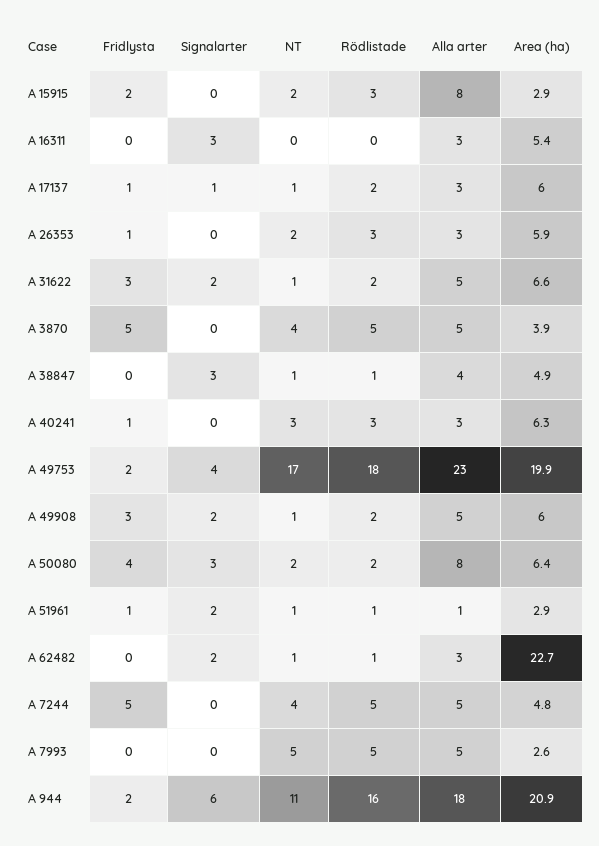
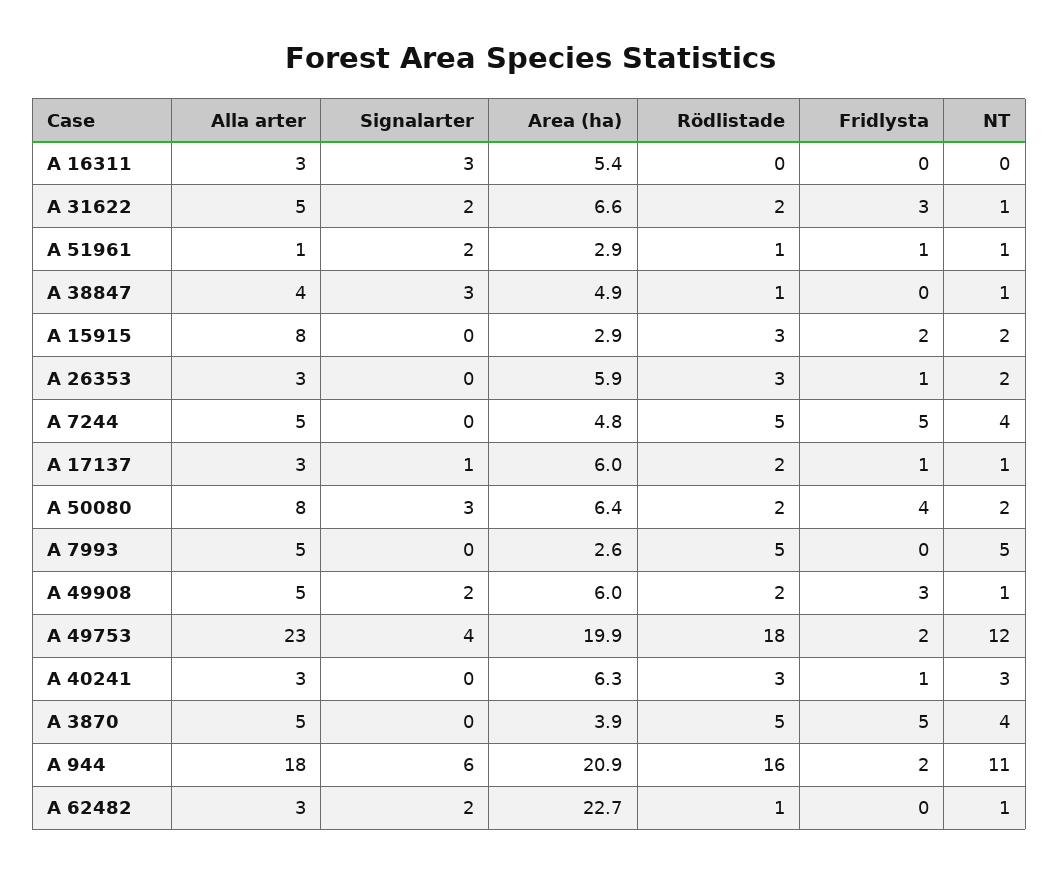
  {
    "Fridlysta": {
      "A 15915": 2,
      "A 16311": 0,
      "A 17137": 1,
      "A 26353": 1,
      "A 31622": 3,
      "A 3870": 5,
      "A 38847": 0,
      "A 40241": 1,
      "A 49753": 2,
      "A 49908": 3,
      "A 50080": 4,
      "A 51961": 1,
      "A 62482": 0,
      "A 7244": 5,
      "A 7993": 0,
      "A 944": 2
    },
    "Signalarter": {
      "A 15915": 0,
      "A 16311": 3,
      "A 17137": 1,
      "A 26353": 0,
      "A 31622": 2,
      "A 3870": 0,
      "A 38847": 3,
      "A 40241": 0,
      "A 49753": 4,
      "A 49908": 2,
      "A 50080": 3,
      "A 51961": 2,
      "A 62482": 2,
      "A 7244": 0,
      "A 7993": 0,
      "A 944": 6
    },
    "NT": {
      "A 15915": 2,
      "A 16311": 0,
      "A 17137": 1,
      "A 26353": 2,
      "A 31622": 1,
      "A 3870": 4,
      "A 38847": 1,
      "A 40241": 3,
-     "A 49753": 17,
+     "A 49753": 12,
      "A 49908": 1,
      "A 50080": 2,
      "A 51961": 1,
      "A 62482": 1,
      "A 7244": 4,
      "A 7993": 5,
      "A 944": 11
    },
    "Rödlistade": {
      "A 15915": 3,
      "A 16311": 0,
      "A 17137": 2,
      "A 26353": 3,
      "A 31622": 2,
      "A 3870": 5,
      "A 38847": 1,
      "A 40241": 3,
      "A 49753": 18,
      "A 49908": 2,
      "A 50080": 2,
      "A 51961": 1,
      "A 62482": 1,
      "A 7244": 5,
      "A 7993": 5,
      "A 944": 16
    },
    "Alla arter": {
      "A 15915": 8,
      "A 16311": 3,
      "A 17137": 3,
      "A 26353": 3,
      "A 31622": 5,
      "A 3870": 5,
      "A 38847": 4,
      "A 40241": 3,
      "A 49753": 23,
      "A 49908": 5,
      "A 50080": 8,
      "A 51961": 1,
      "A 62482": 3,
      "A 7244": 5,
      "A 7993": 5,
      "A 944": 18
    },
    "Area (ha)": {
      "A 15915": 2.9,
      "A 16311": 5.4,
      "A 17137": 6,
      "A 26353": 5.9,
      "A 31622": 6.6,
      "A 3870": 3.9,
      "A 38847": 4.9,
      "A 40241": 6.3,
      "A 49753": 19.9,
      "A 49908": 6,
      "A 50080": 6.4,
      "A 51961": 2.9,
      "A 62482": 22.7,
      "A 7244": 4.8,
      "A 7993": 2.6,
      "A 944": 20.9
    }
  }

